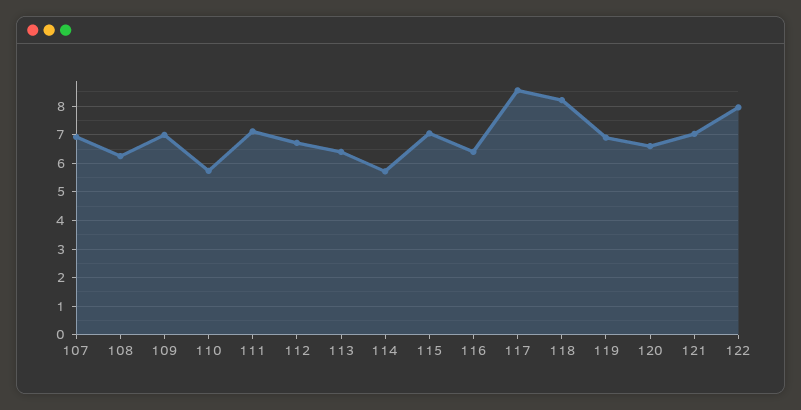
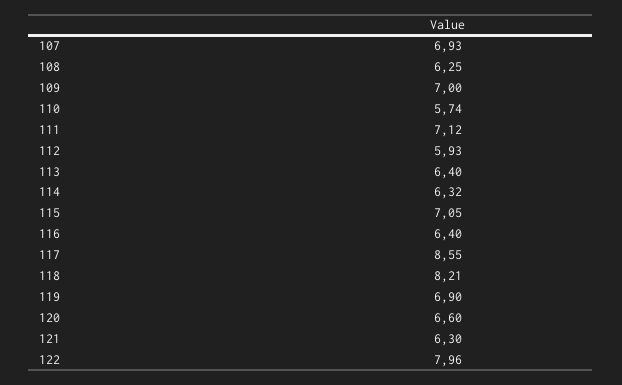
  {
    "107": 6.93,
    "108": 6.25,
    "109": 7,
    "110": 5.74,
    "111": 7.12,
-   "112": 6.75,
+   "112": 5.93,
    "113": 6.4,
-   "114": 5.75,
+   "114": 6.32,
    "115": 7.05,
    "116": 6.4,
    "117": 8.55,
    "118": 8.21,
    "119": 6.9,
    "120": 6.6,
-   "121": 7,
+   "121": 6.3,
    "122": 7.96
  }

